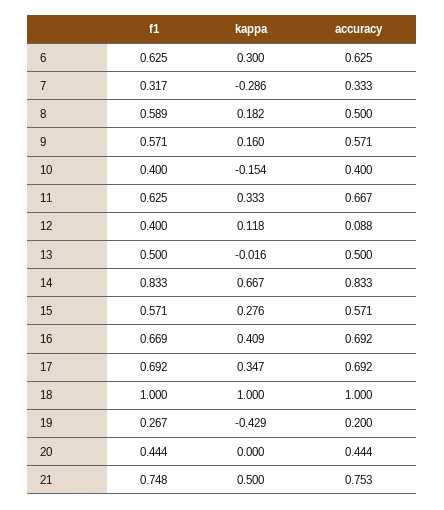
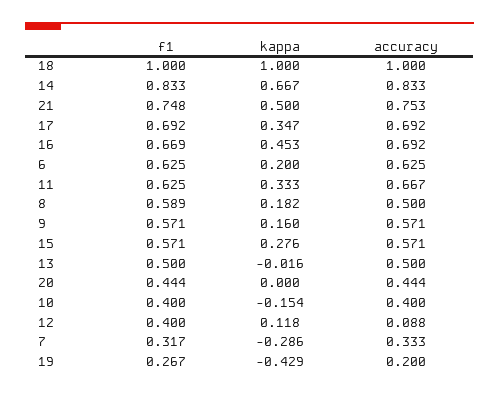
  {
    "f1": {
      "6": 0.625,
      "7": 0.317,
      "8": 0.589,
      "9": 0.571,
      "10": 0.4,
      "11": 0.625,
      "12": 0.4,
      "13": 0.5,
      "14": 0.833,
      "15": 0.571,
      "16": 0.669,
      "17": 0.692,
      "18": 1,
      "19": 0.267,
      "20": 0.444,
      "21": 0.748
    },
    "kappa": {
-     "6": 0.3,
+     "6": 0.2,
      "7": -0.286,
      "8": 0.182,
      "9": 0.16,
      "10": -0.154,
      "11": 0.333,
      "12": 0.118,
      "13": -0.016,
      "14": 0.667,
      "15": 0.276,
-     "16": 0.409,
+     "16": 0.453,
      "17": 0.347,
      "18": 1,
      "19": -0.429,
      "20": 0,
      "21": 0.5
    },
    "accuracy": {
      "6": 0.625,
      "7": 0.333,
      "8": 0.5,
      "9": 0.571,
      "10": 0.4,
      "11": 0.667,
      "12": 0.088,
      "13": 0.5,
      "14": 0.833,
      "15": 0.571,
      "16": 0.692,
      "17": 0.692,
      "18": 1,
      "19": 0.2,
      "20": 0.444,
      "21": 0.753
    }
  }

